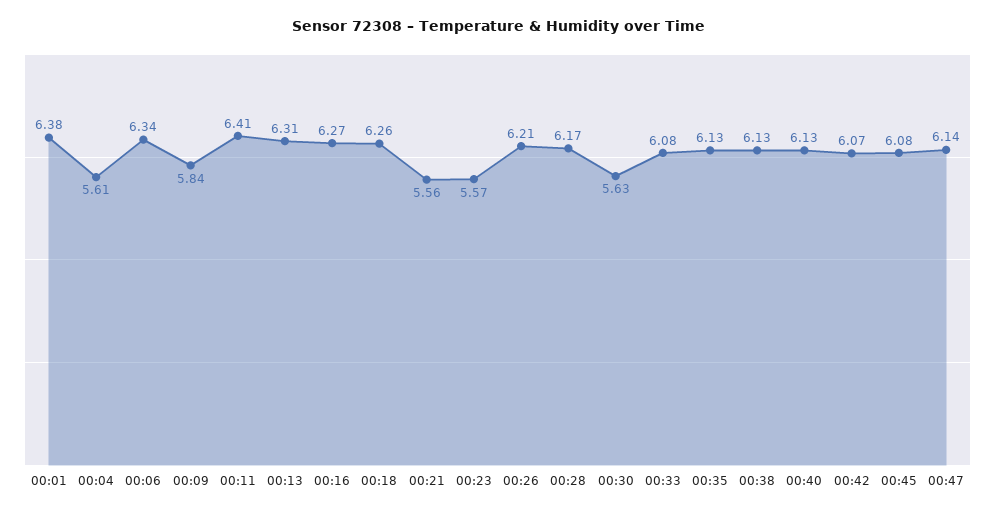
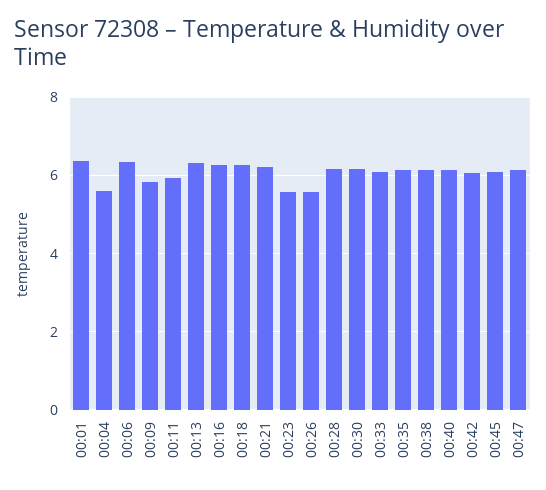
  {
    "00:01": 6.38,
    "00:04": 5.61,
    "00:06": 6.34,
    "00:09": 5.84,
-   "00:11": 6.41,
+   "00:11": 6,
    "00:13": 6.31,
    "00:16": 6.27,
    "00:18": 6.26,
-   "00:21": 5.56,
+   "00:21": 6.2,
    "00:23": 5.57,
-   "00:26": 6.21,
+   "00:26": 5.6,
    "00:28": 6.17,
-   "00:30": 5.63,
+   "00:30": 6.2,
    "00:33": 6.08,
    "00:35": 6.13,
    "00:38": 6.13,
    "00:40": 6.13,
    "00:42": 6.07,
    "00:45": 6.08,
    "00:47": 6.14
  }

